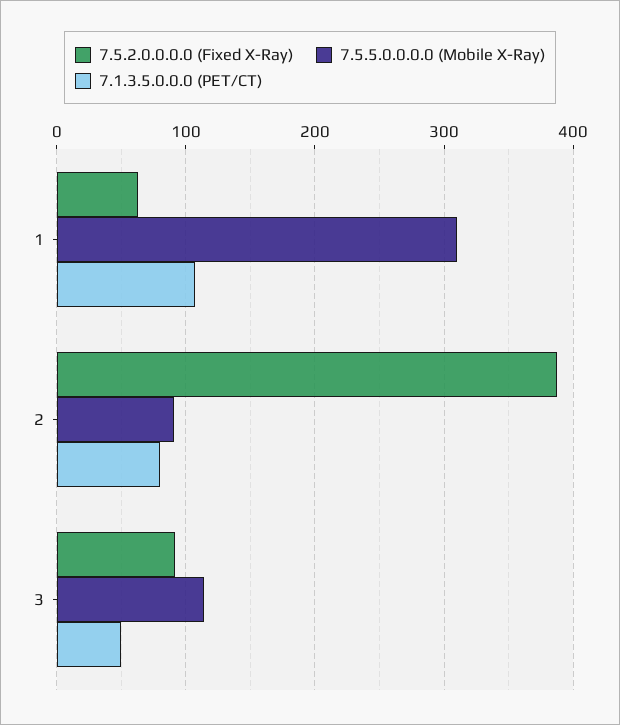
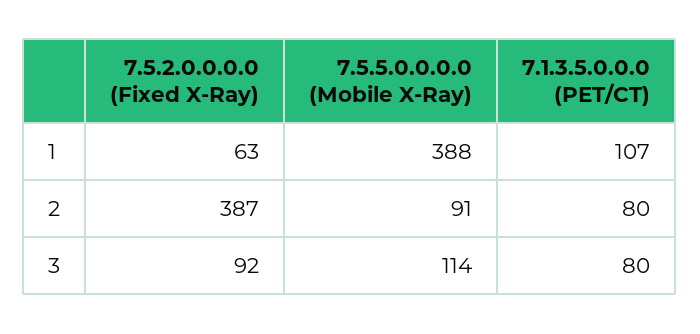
  {
    "7.5.2.0.0.0.0 (Fixed X-Ray)": {
      "1": 63,
      "2": 387,
      "3": 92
    },
    "7.5.5.0.0.0.0 (Mobile X-Ray)": {
-     "1": 310,
+     "1": 388,
      "2": 91,
      "3": 114
    },
    "7.1.3.5.0.0.0 (PET/CT)": {
      "1": 107,
      "2": 80,
-     "3": 50
+     "3": 80
    }
  }

